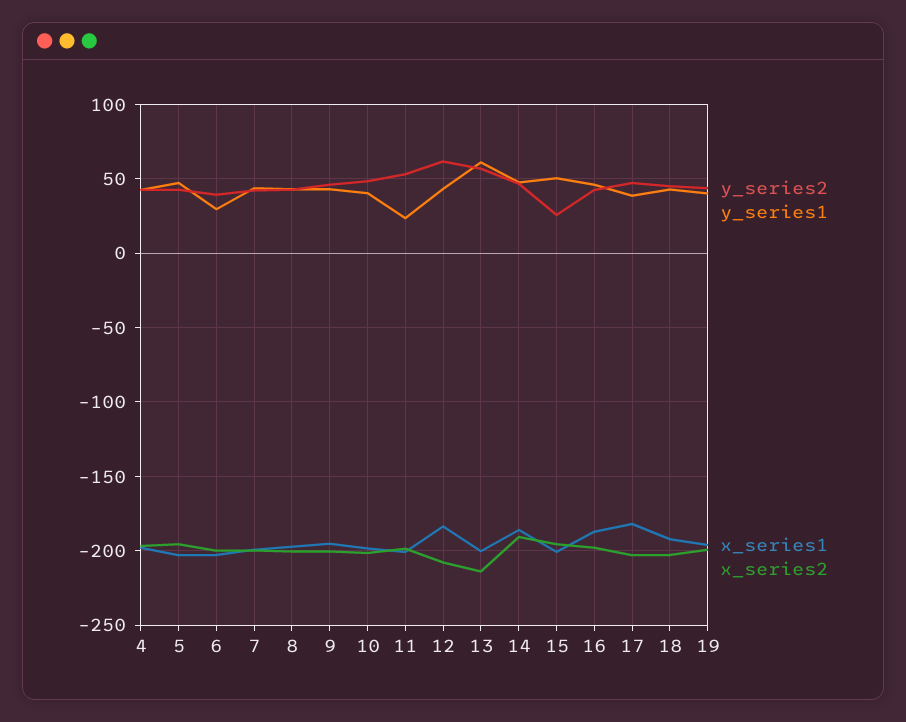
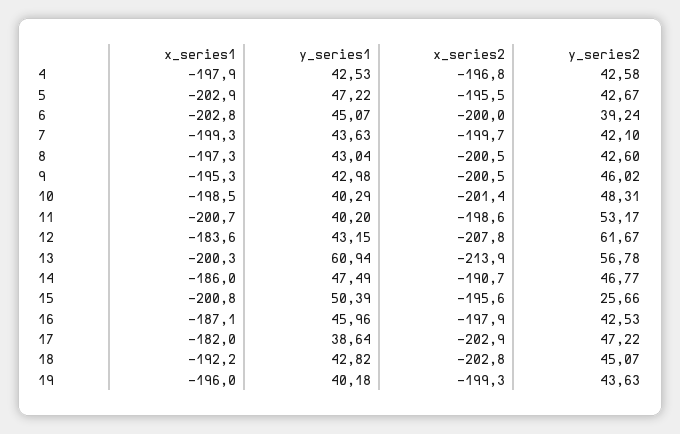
  {
    "y_series2": {
      "4": 42.58,
      "5": 42.67,
      "6": 39.24,
      "7": 42.1,
      "8": 42.6,
      "9": 46.02,
      "10": 48.31,
      "11": 53.17,
      "12": 61.67,
      "13": 56.78,
      "14": 46.77,
      "15": 25.66,
      "16": 42.53,
      "17": 47.22,
      "18": 45.07,
      "19": 43.63
    },
    "y_series1": {
      "4": 42.53,
      "5": 47.22,
-     "6": 30,
+     "6": 45.07,
      "7": 43.63,
      "8": 43.04,
      "9": 42.98,
      "10": 40.29,
-     "11": 25,
+     "11": 40.2,
      "12": 43.15,
      "13": 60.94,
      "14": 47.49,
      "15": 50.39,
      "16": 45.96,
      "17": 38.64,
      "18": 42.82,
      "19": 40.18
    },
    "x_series1": {
      "4": -197.9,
      "5": -202.9,
      "6": -202.8,
      "7": -199.3,
      "8": -197.3,
      "9": -195.3,
      "10": -198.5,
      "11": -200.7,
      "12": -183.6,
      "13": -200.3,
      "14": -186,
      "15": -200.8,
      "16": -187.1,
      "17": -182,
      "18": -192.2,
      "19": -196
    },
    "x_series2": {
      "4": -196.8,
      "5": -195.5,
      "6": -200,
      "7": -199.7,
      "8": -200.5,
      "9": -200.5,
      "10": -201.4,
      "11": -198.6,
      "12": -207.8,
      "13": -213.9,
      "14": -190.7,
      "15": -195.6,
      "16": -197.9,
      "17": -202.9,
      "18": -202.8,
      "19": -199.3
    }
  }

